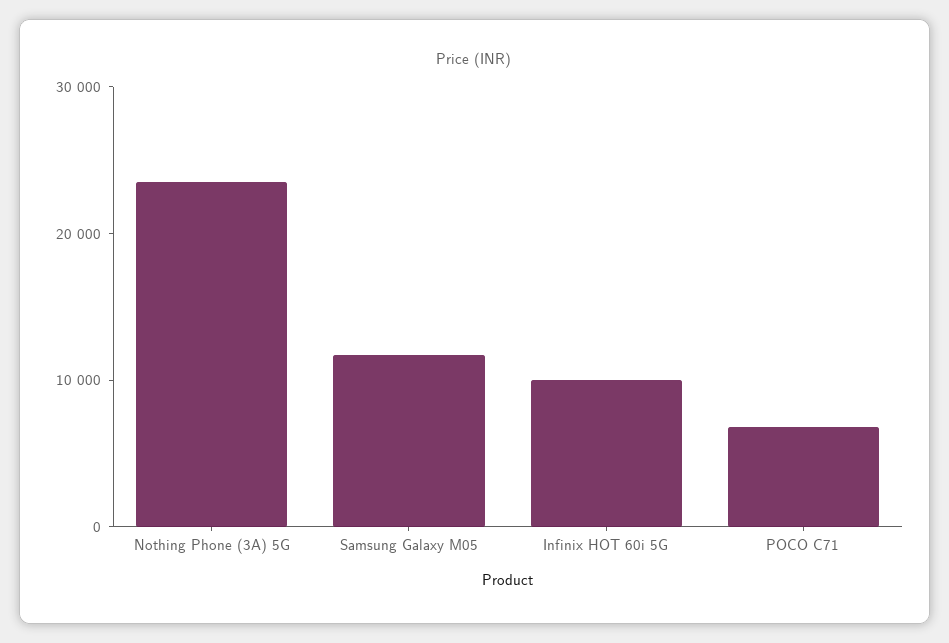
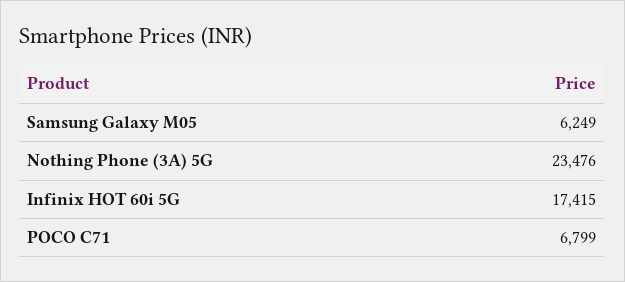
  {
    "Nothing Phone (3A) 5G": 23476,
-   "Samsung Galaxy M05": 12000,
+   "Samsung Galaxy M05": 6249,
-   "Infinix HOT 60i 5G": 10000,
+   "Infinix HOT 60i 5G": 17415,
    "POCO C71": 6799
  }

